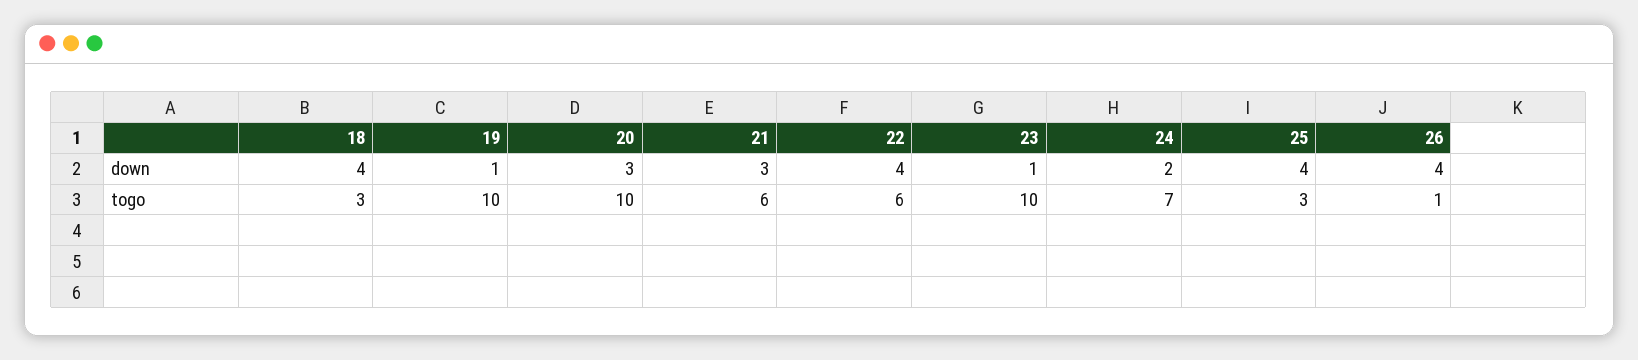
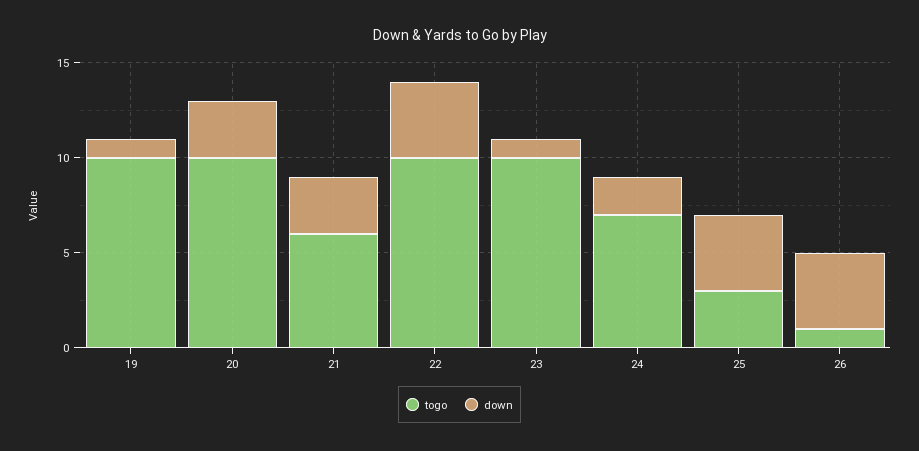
  {
    "down": {
-     "18": 4,
      "19": 1,
      "20": 3,
      "21": 3,
      "22": 4,
      "23": 1,
      "24": 2,
      "25": 4,
      "26": 4
    },
    "togo": {
-     "18": 3,
      "19": 10,
      "20": 10,
      "21": 6,
-     "22": 6,
+     "22": 10,
      "23": 10,
      "24": 7,
      "25": 3,
      "26": 1
    }
  }

